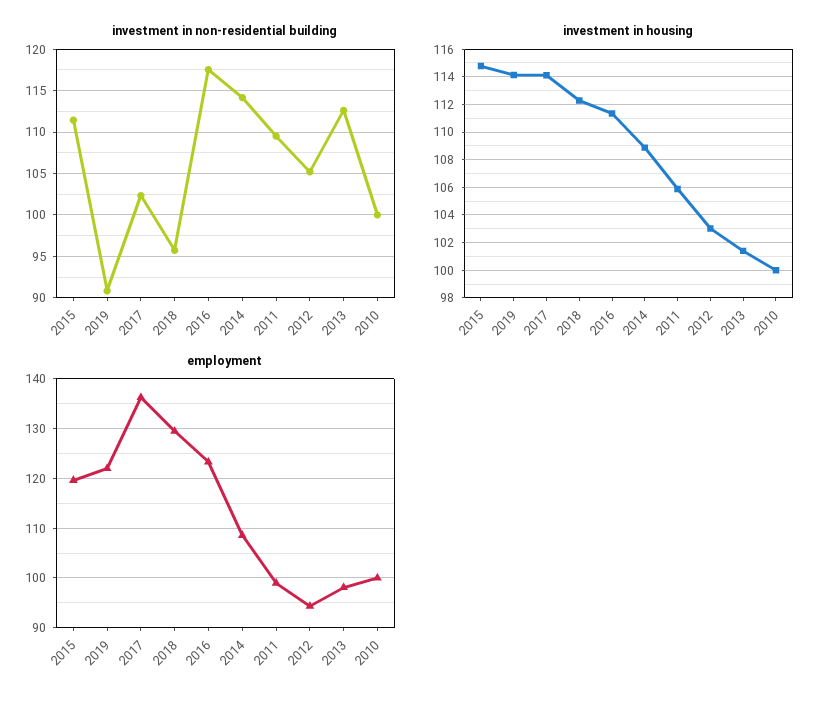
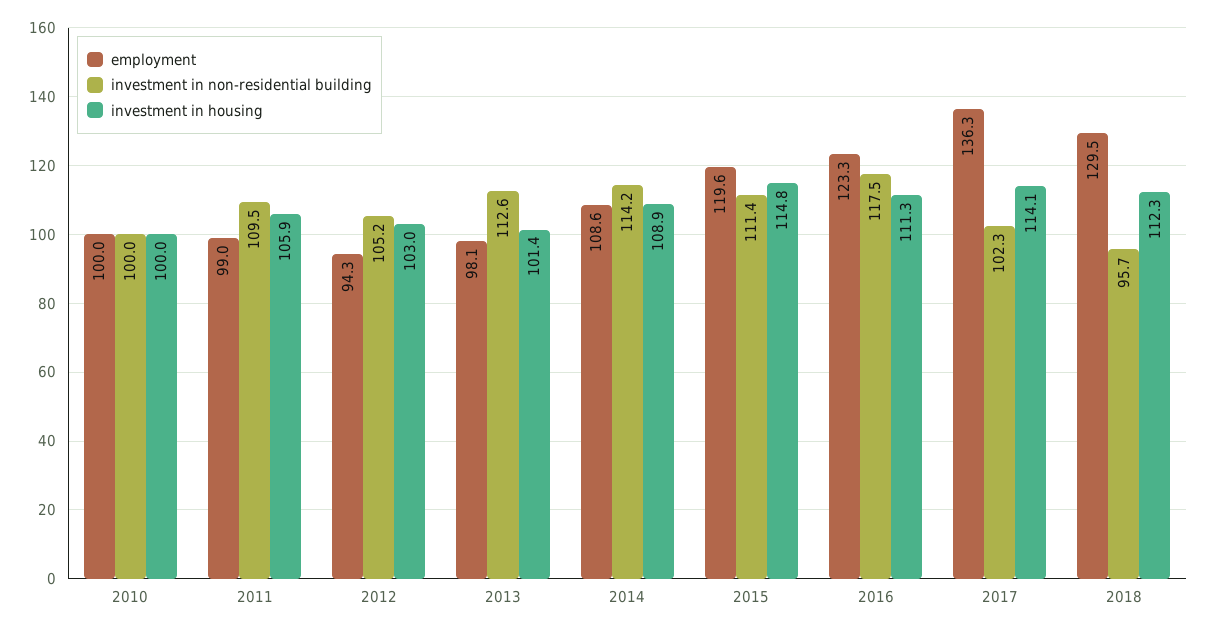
  {
    "investment in non-residential building": {
      "2015": 111.4,
-     "2019": 91,
      "2017": 102.3,
      "2018": 95.7,
      "2016": 117.5,
      "2014": 114.2,
      "2011": 109.5,
      "2012": 105.2,
      "2013": 112.6,
      "2010": 100
    },
    "investment in housing": {
      "2015": 114.8,
-     "2019": 114,
      "2017": 114.1,
      "2018": 112.3,
      "2016": 111.3,
      "2014": 108.9,
      "2011": 105.9,
      "2012": 103,
      "2013": 101.4,
      "2010": 100
    },
    "employment": {
      "2015": 119.6,
-     "2019": 122,
      "2017": 136.3,
      "2018": 129.5,
      "2016": 123.3,
      "2014": 108.6,
      "2011": 99,
      "2012": 94.3,
      "2013": 98.1,
      "2010": 100
    }
  }

